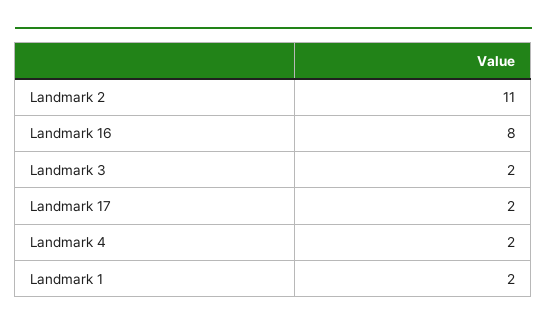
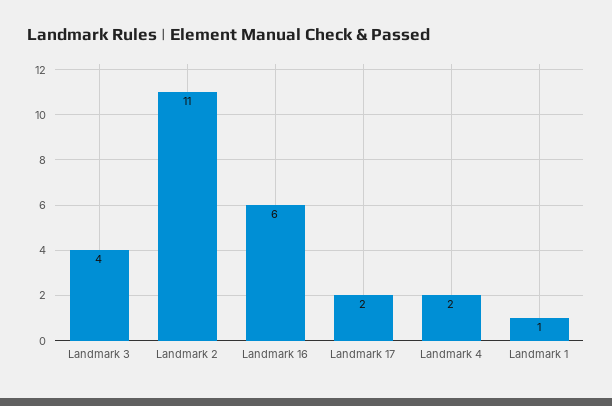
  {
    "Landmark 2": 11,
-   "Landmark 16": 8,
+   "Landmark 16": 6,
-   "Landmark 3": 2,
+   "Landmark 3": 4,
    "Landmark 17": 2,
    "Landmark 4": 2,
-   "Landmark 1": 2
+   "Landmark 1": 1
  }

